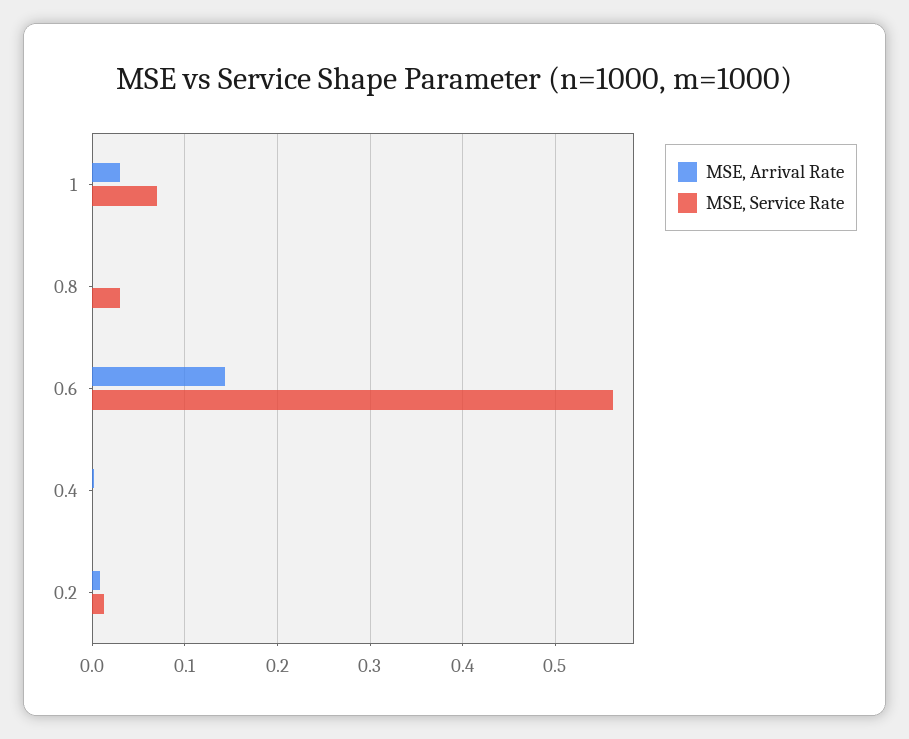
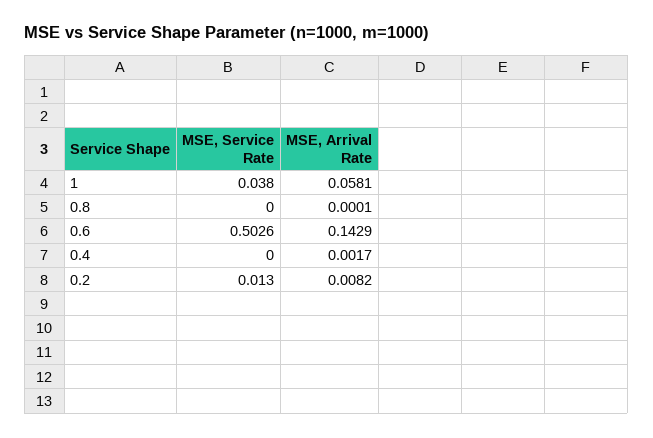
  {
    "MSE, Arrival Rate": {
-     "1": 0.03,
+     "1": 0.0581,
      "0.8": 0.0001,
      "0.6": 0.1429,
      "0.4": 0.0017,
      "0.2": 0.0082
    },
    "MSE, Service Rate": {
-     "1": 0.07,
+     "1": 0.038,
-     "0.8": 0.03,
+     "0.8": 0,
-     "0.6": 0.56,
+     "0.6": 0.5026,
      "0.4": 0,
      "0.2": 0.013
    }
  }

